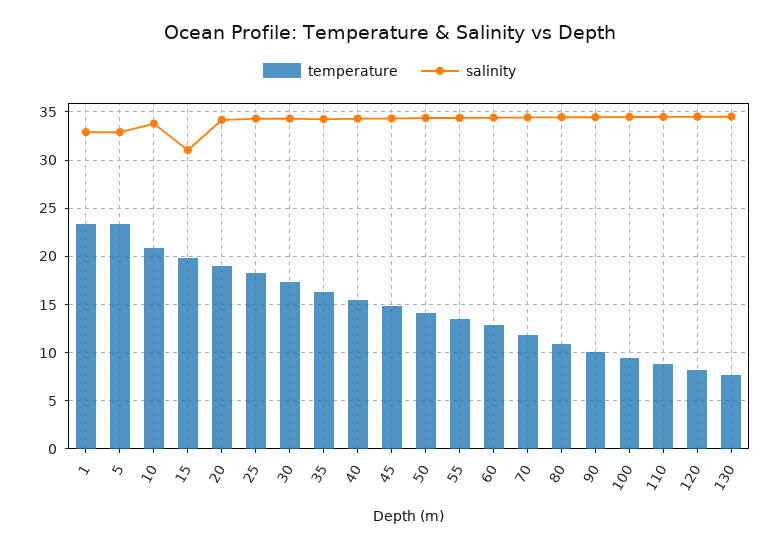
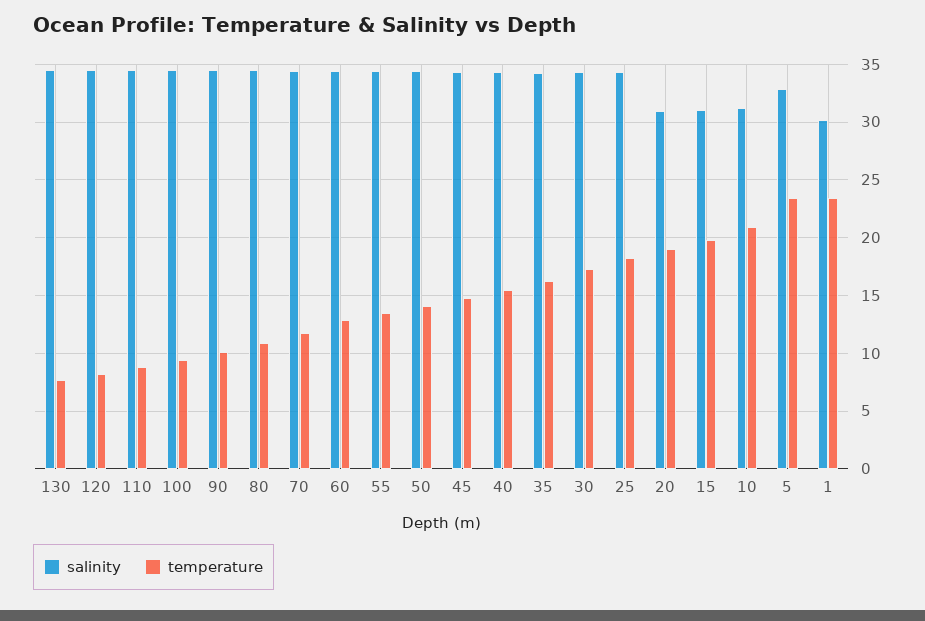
  {
    "temperature": {
      "1": 23,
      "5": 23,
      "10": 21,
      "15": 20,
      "20": 19,
      "25": 18,
      "30": 17,
      "35": 16,
      "40": 16,
      "45": 15,
      "50": 14,
      "55": 14,
      "60": 13,
      "70": 12,
      "80": 11,
      "90": 10,
      "100": 9,
      "110": 9,
      "120": 8,
      "130": 8
    },
    "salinity": {
-     "1": 33,
+     "1": 30,
      "5": 33,
-     "10": 34,
+     "10": 31,
      "15": 31,
-     "20": 34,
+     "20": 31,
      "25": 34,
      "30": 34,
      "35": 34,
      "40": 34,
      "45": 34,
      "50": 34,
      "55": 34,
      "60": 34,
      "70": 34,
      "80": 34,
      "90": 34,
      "100": 34,
      "110": 35,
      "120": 35,
      "130": 35
    }
  }

